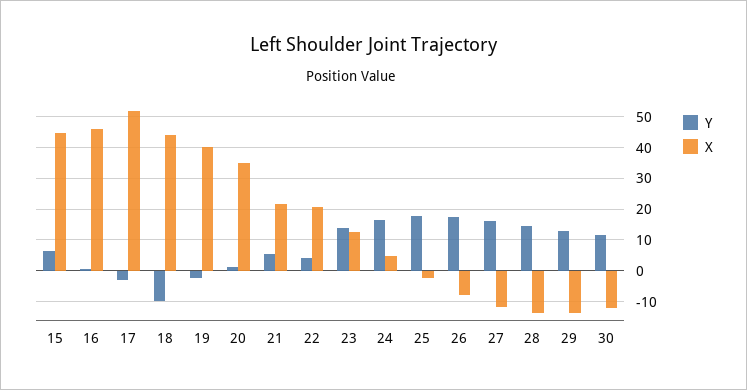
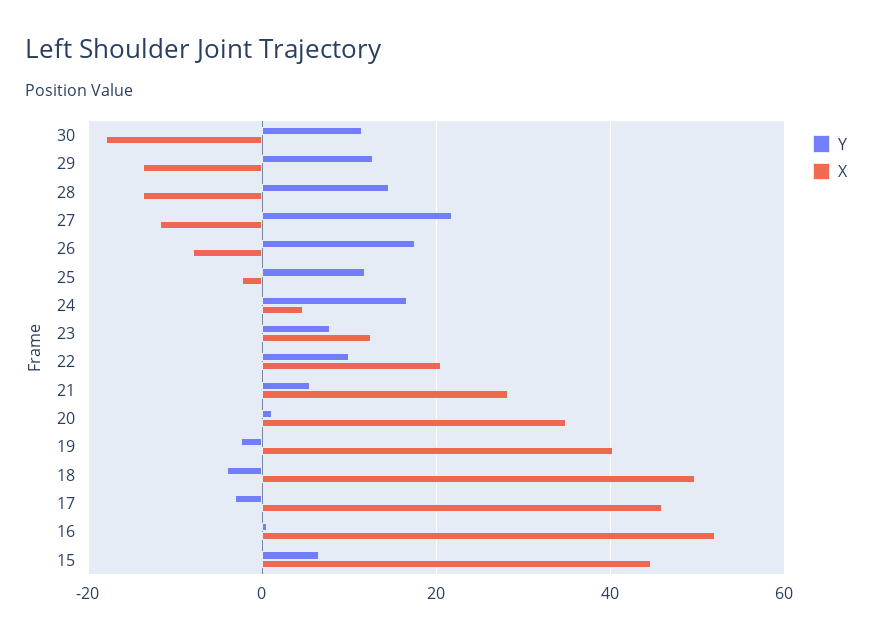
  {
    "Y": {
      "15": 6,
      "16": 0,
      "17": -4,
-     "18": -10,
+     "18": -4,
      "19": -2,
      "20": 2,
      "21": 6,
-     "22": 4,
+     "22": 10,
-     "23": 14,
+     "23": 8,
      "24": 16,
-     "25": 18,
+     "25": 12,
      "26": 18,
-     "27": 16,
+     "27": 22,
      "28": 14,
      "29": 12,
      "30": 12
    },
    "X": {
      "15": 44,
-     "16": 46,
+     "16": 52,
-     "17": 52,
+     "17": 46,
-     "18": 44,
+     "18": 50,
      "19": 40,
      "20": 34,
-     "21": 22,
+     "21": 28,
      "22": 20,
      "23": 12,
      "24": 4,
      "25": -2,
      "26": -8,
      "27": -12,
      "28": -14,
      "29": -14,
-     "30": -12
+     "30": -18
    }
  }

